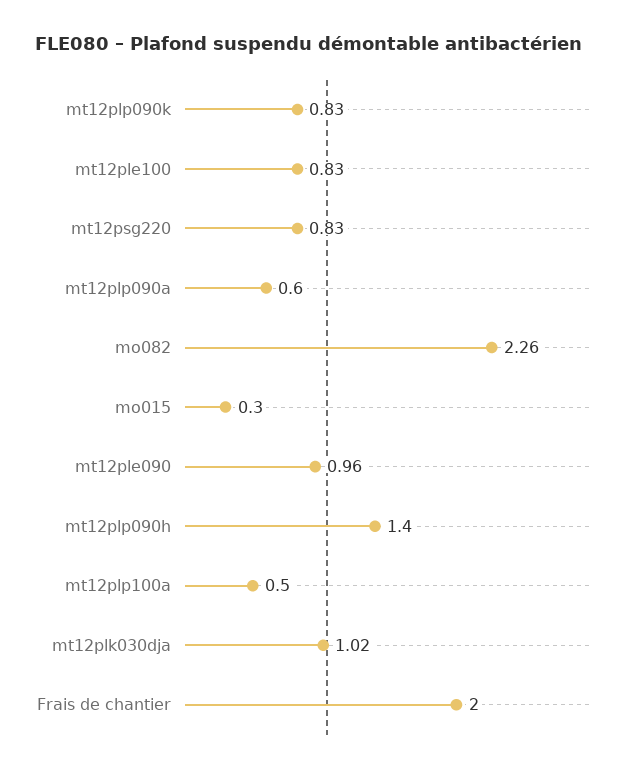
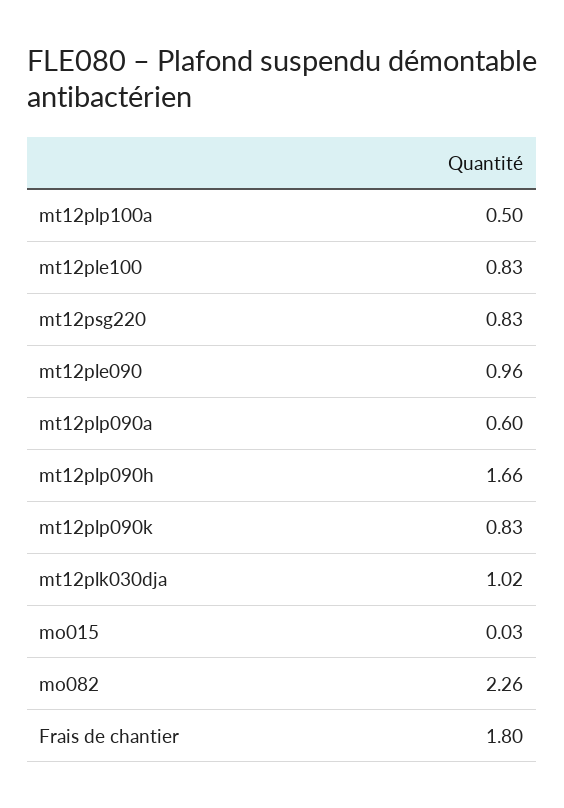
  {
    "mt12plp090k": 0.83,
    "mt12ple100": 0.83,
    "mt12psg220": 0.83,
    "mt12plp090a": 0.6,
    "mo082": 2.26,
-   "mo015": 0.3,
+   "mo015": 0.03,
    "mt12ple090": 0.96,
-   "mt12plp090h": 1.4,
+   "mt12plp090h": 1.66,
    "mt12plp100a": 0.5,
    "mt12plk030dja": 1.02,
-   "Frais de chantier": 2
+   "Frais de chantier": 1.8
  }

